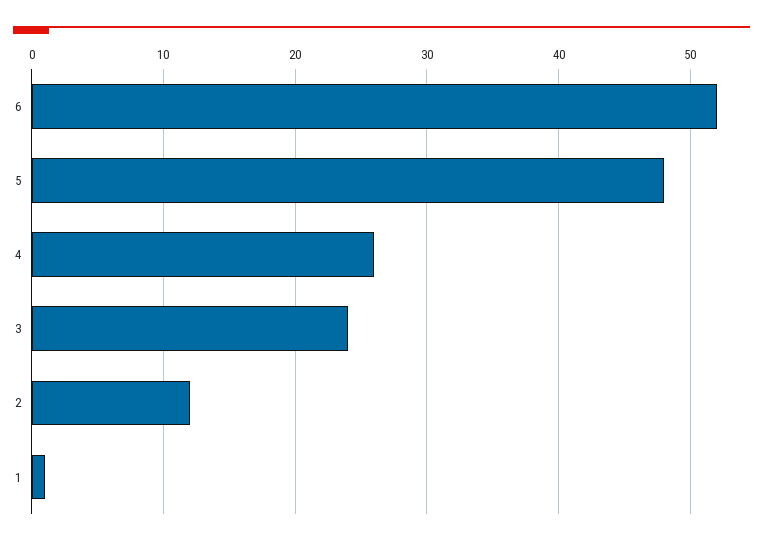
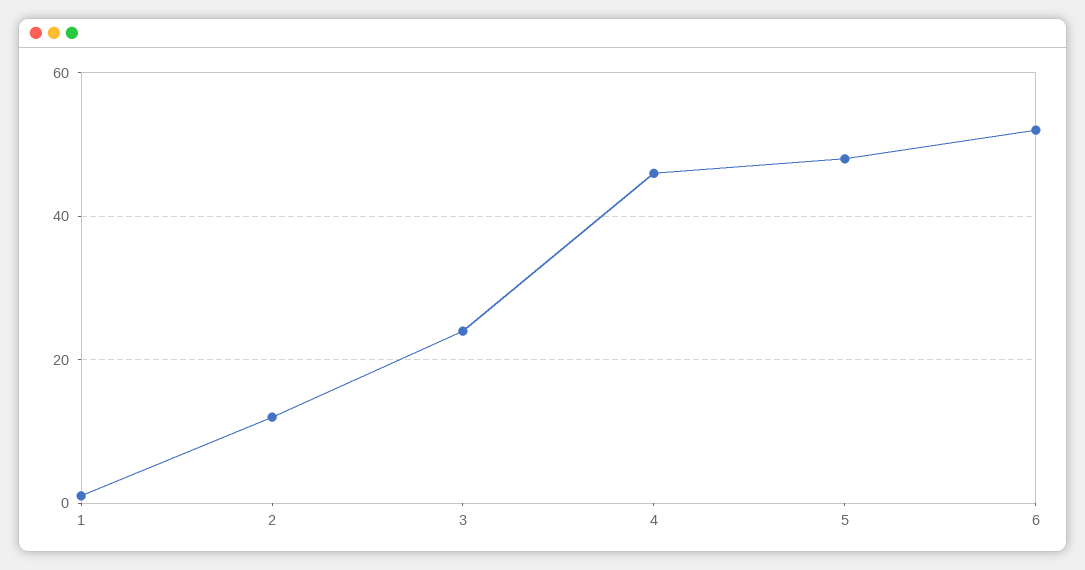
  {
    "6": 52,
    "5": 48,
-   "4": 26,
+   "4": 45,
    "3": 24,
    "2": 12,
    "1": 1
  }

